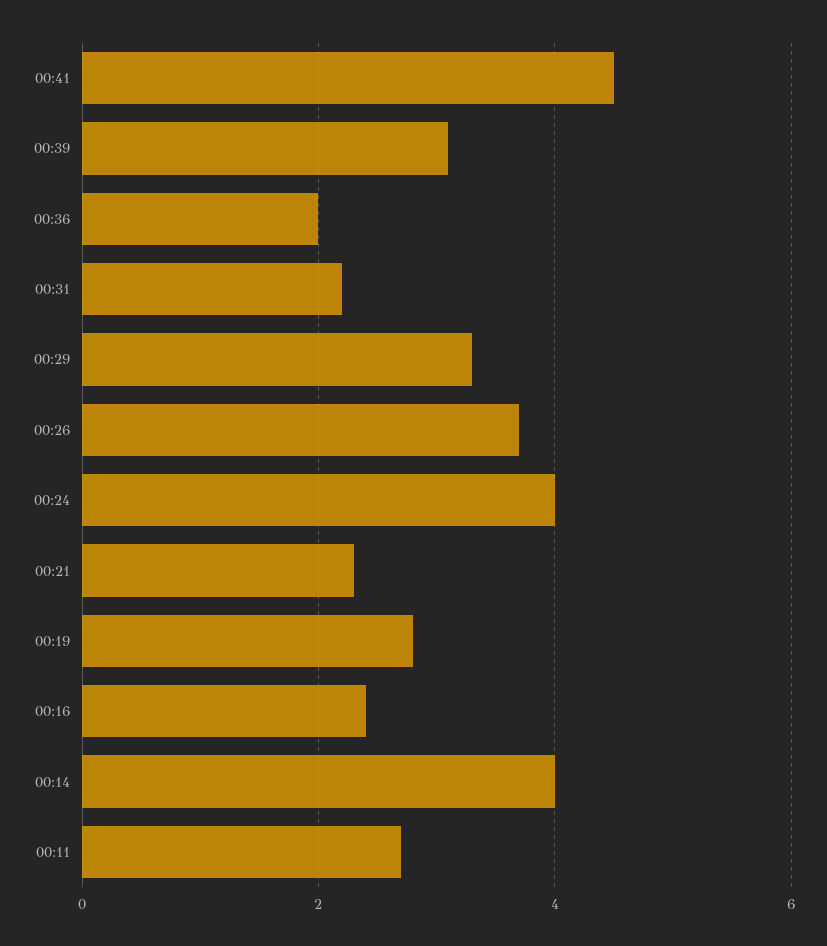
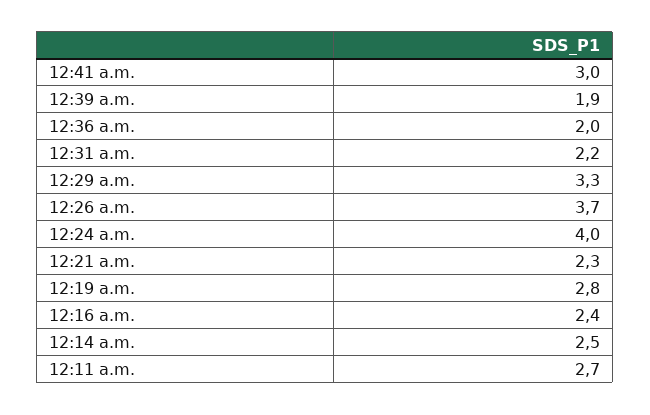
  {
-   "00:41": 4.5,
+   "00:41": 3,
-   "00:39": 3,
+   "00:39": 1.9,
    "00:36": 2,
    "00:31": 2.2,
    "00:29": 3.3,
    "00:26": 3.7,
    "00:24": 4,
    "00:21": 2.3,
    "00:19": 2.8,
    "00:16": 2.4,
-   "00:14": 4,
+   "00:14": 2.5,
    "00:11": 2.7
  }

